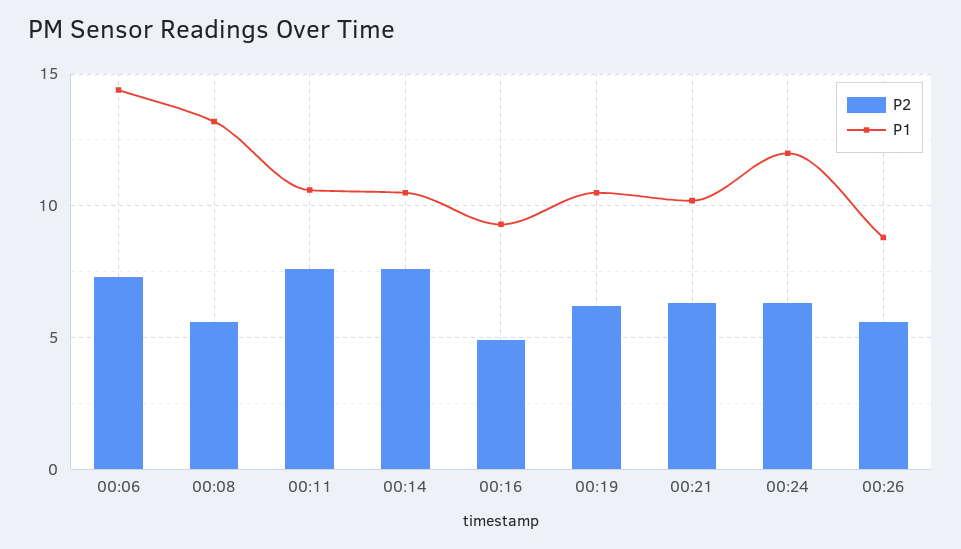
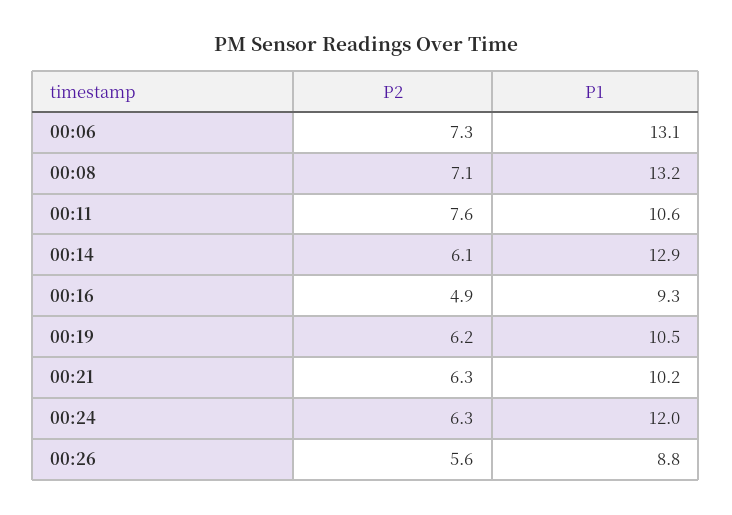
  {
    "P2": {
      "00:06": 7.3,
-     "00:08": 5.5,
+     "00:08": 7.1,
      "00:11": 7.6,
-     "00:14": 7.5,
+     "00:14": 6.1,
      "00:16": 4.9,
      "00:19": 6.2,
      "00:21": 6.3,
      "00:24": 6.3,
      "00:26": 5.6
    },
    "P1": {
-     "00:06": 14.5,
+     "00:06": 13.1,
      "00:08": 13.2,
      "00:11": 10.6,
-     "00:14": 10.5,
+     "00:14": 12.9,
      "00:16": 9.3,
      "00:19": 10.5,
      "00:21": 10.2,
      "00:24": 12,
      "00:26": 8.8
    }
  }

